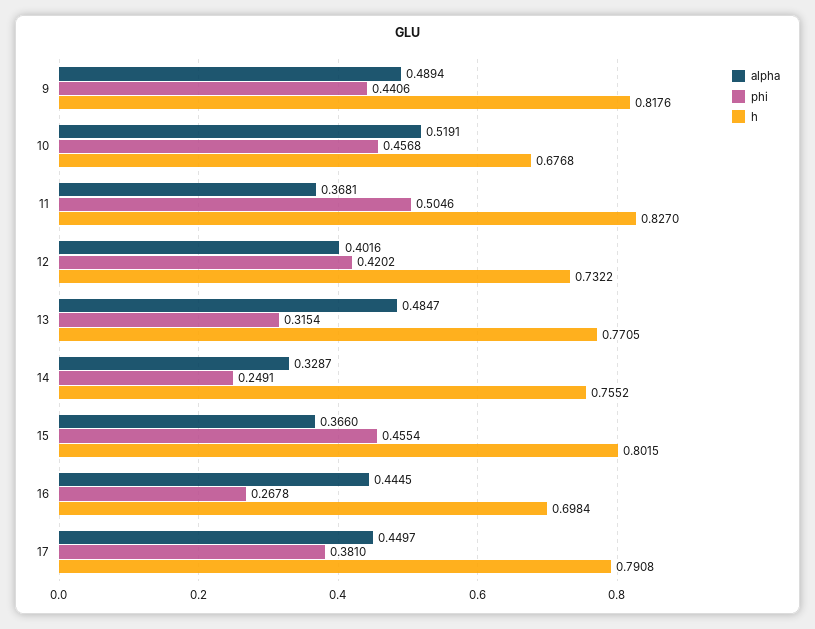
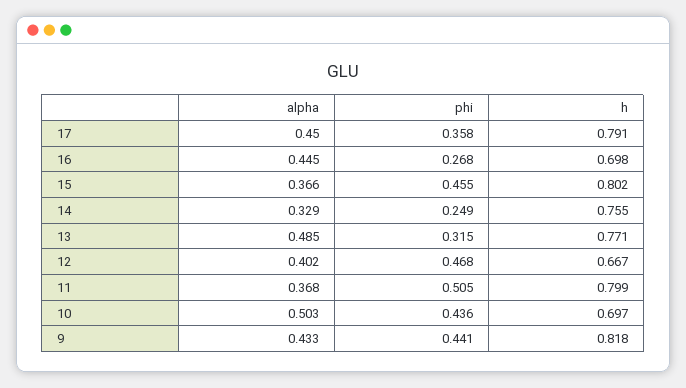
  {
    "alpha": {
-     "9": 0.4894,
+     "9": 0.433,
-     "10": 0.5191,
+     "10": 0.503,
      "11": 0.3681,
      "12": 0.4016,
      "13": 0.4847,
      "14": 0.3287,
      "15": 0.366,
      "16": 0.4445,
      "17": 0.4497
    },
    "phi": {
      "9": 0.4406,
-     "10": 0.4568,
+     "10": 0.436,
      "11": 0.5046,
-     "12": 0.4202,
+     "12": 0.468,
      "13": 0.3154,
      "14": 0.2491,
      "15": 0.4554,
      "16": 0.2678,
-     "17": 0.381
+     "17": 0.358
    },
    "h": {
      "9": 0.8176,
-     "10": 0.6768,
+     "10": 0.697,
-     "11": 0.827,
+     "11": 0.799,
-     "12": 0.7322,
+     "12": 0.667,
      "13": 0.7705,
      "14": 0.7552,
      "15": 0.8015,
      "16": 0.6984,
      "17": 0.7908
    }
  }

